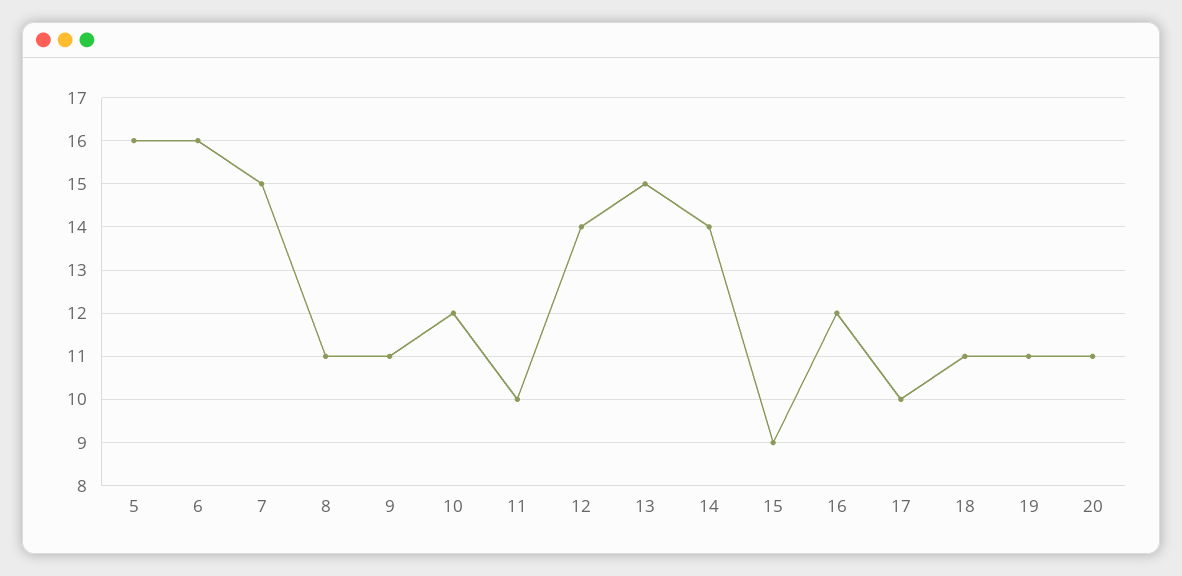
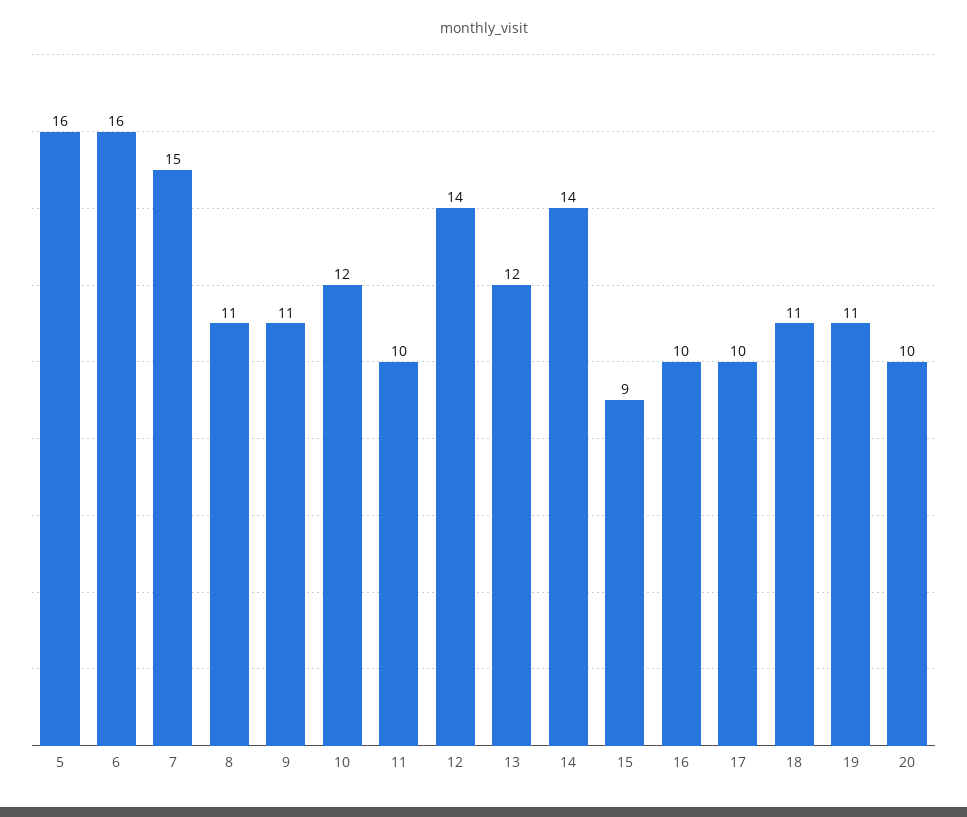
  {
    "5": 16,
    "6": 16,
    "7": 15,
    "8": 11,
    "9": 11,
    "10": 12,
    "11": 10,
    "12": 14,
-   "13": 15,
+   "13": 12,
    "14": 14,
    "15": 9,
-   "16": 12,
+   "16": 10,
    "17": 10,
    "18": 11,
    "19": 11,
-   "20": 11
+   "20": 10
  }

